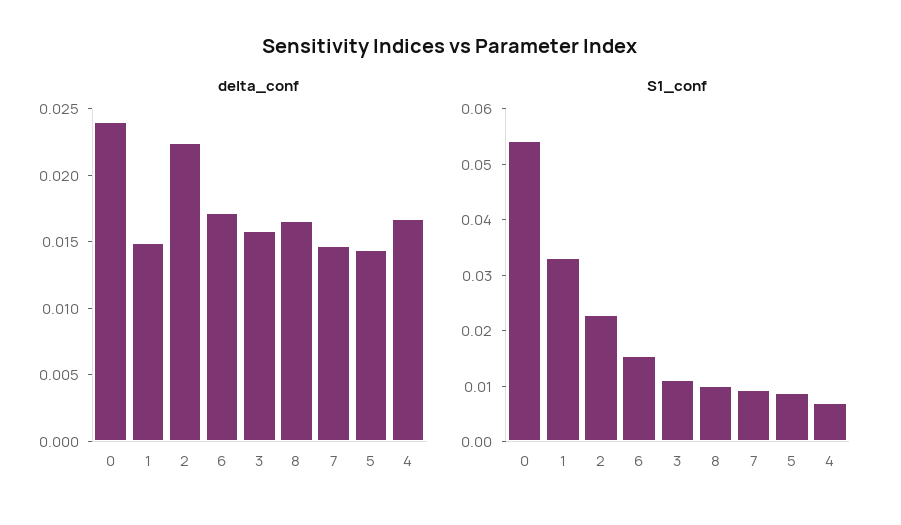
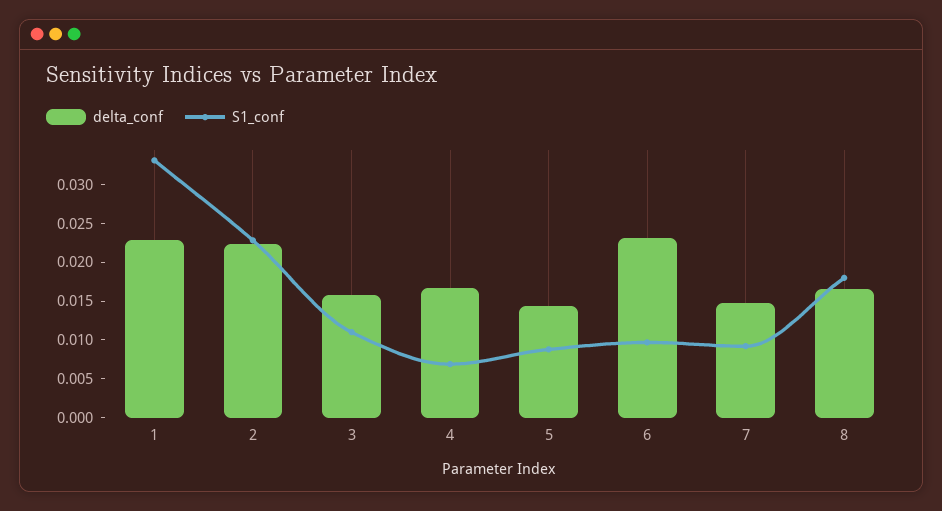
  {
    "delta_conf": {
-     "0": 0.024,
-     "1": 0.015,
+     "1": 0.0225,
      "2": 0.022,
-     "6": 0.017,
+     "6": 0.0225,
      "3": 0.016,
      "8": 0.017,
      "7": 0.015,
      "5": 0.014,
      "4": 0.017
    },
    "S1_conf": {
-     "0": 0.054,
      "1": 0.034,
      "2": 0.022,
-     "6": 0.016,
+     "6": 0.01,
      "3": 0.012,
-     "8": 0.01,
+     "8": 0.0175,
      "7": 0.01,
      "5": 0.008,
      "4": 0.006
    }
  }

